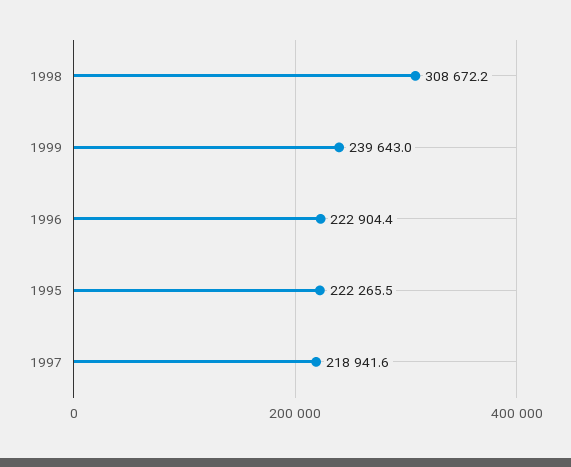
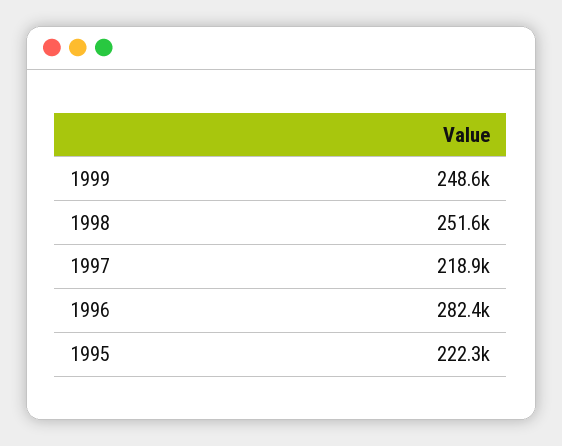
  {
-   "1998": 308672.2,
+   "1998": 251600,
-   "1999": 239643,
+   "1999": 248600,
-   "1996": 222904.4,
+   "1996": 282400,
    "1995": 222265.5,
    "1997": 218941.6
  }

